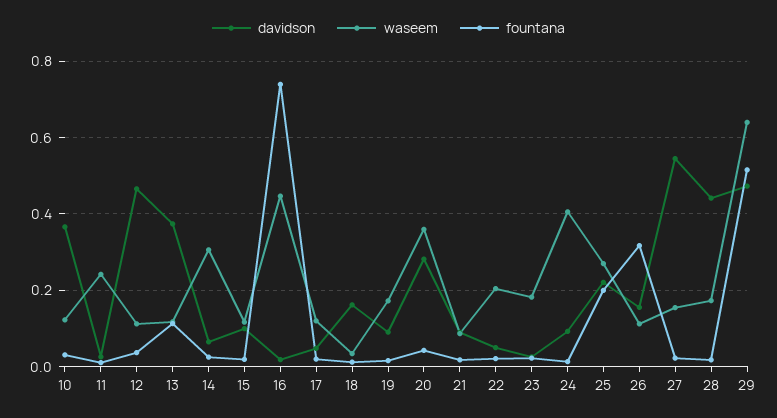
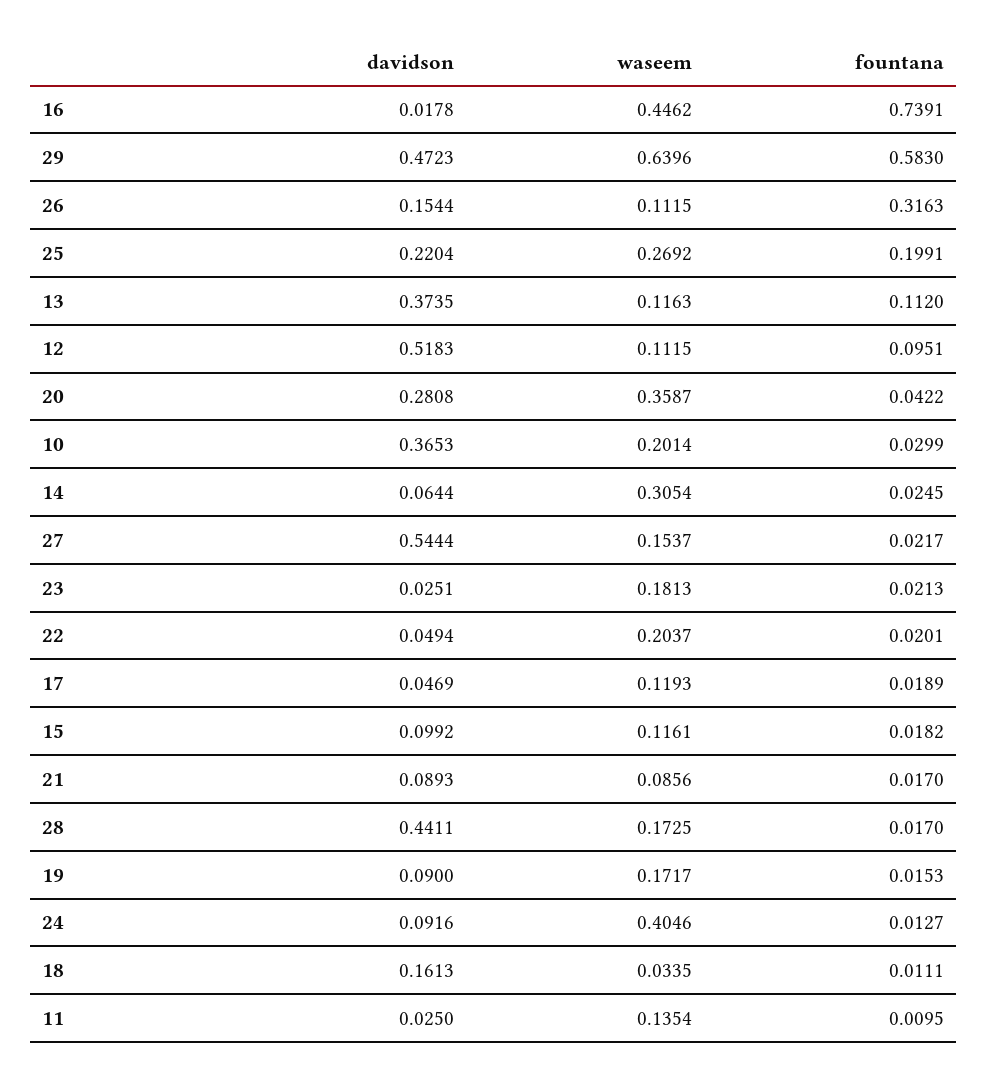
  {
    "davidson": {
      "10": 0.3653,
      "11": 0.025,
-     "12": 0.46,
+     "12": 0.5183,
      "13": 0.3735,
      "14": 0.0644,
      "15": 0.0992,
      "16": 0.0178,
      "17": 0.0469,
      "18": 0.1613,
      "19": 0.09,
      "20": 0.2808,
      "21": 0.0893,
      "22": 0.0494,
      "23": 0.0251,
      "24": 0.0916,
      "25": 0.2204,
      "26": 0.1544,
      "27": 0.5444,
      "28": 0.4411,
      "29": 0.4723
    },
    "waseem": {
-     "10": 0.12,
+     "10": 0.2014,
-     "11": 0.24,
+     "11": 0.1354,
      "12": 0.1115,
      "13": 0.1163,
      "14": 0.3054,
      "15": 0.1161,
      "16": 0.4462,
      "17": 0.1193,
      "18": 0.0335,
      "19": 0.1717,
      "20": 0.3587,
      "21": 0.0856,
      "22": 0.2037,
      "23": 0.1813,
      "24": 0.4046,
      "25": 0.2692,
      "26": 0.1115,
      "27": 0.1537,
      "28": 0.1725,
      "29": 0.6396
    },
    "fountana": {
      "10": 0.0299,
      "11": 0.0095,
-     "12": 0.04,
+     "12": 0.0951,
      "13": 0.112,
      "14": 0.0245,
      "15": 0.0182,
      "16": 0.7391,
      "17": 0.0189,
      "18": 0.0111,
      "19": 0.0153,
      "20": 0.0422,
      "21": 0.017,
      "22": 0.0201,
      "23": 0.0213,
      "24": 0.0127,
      "25": 0.1991,
      "26": 0.3163,
      "27": 0.0217,
      "28": 0.017,
-     "29": 0.52
+     "29": 0.583
    }
  }

